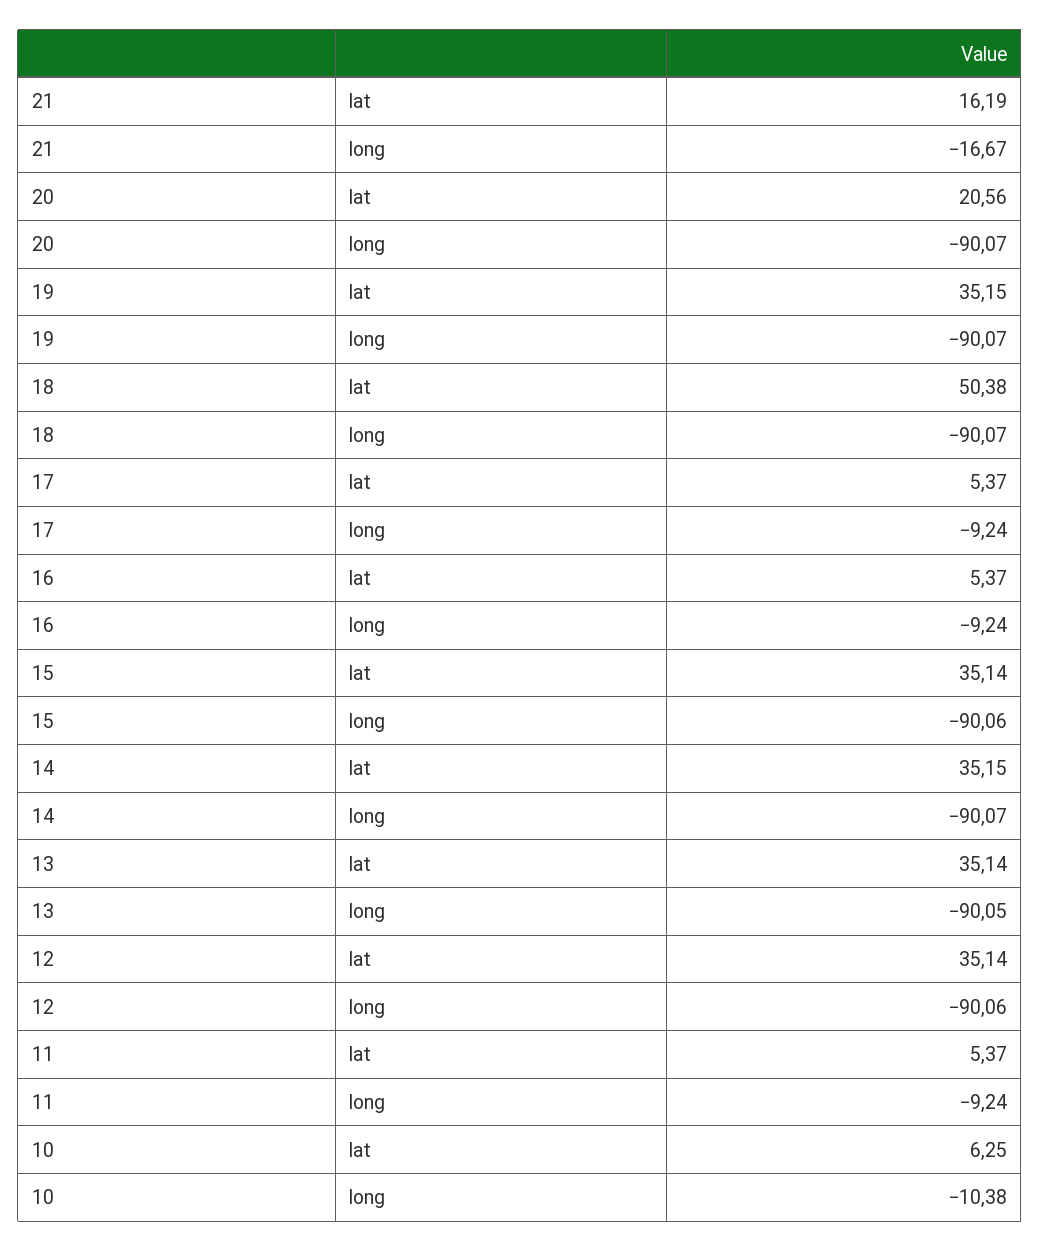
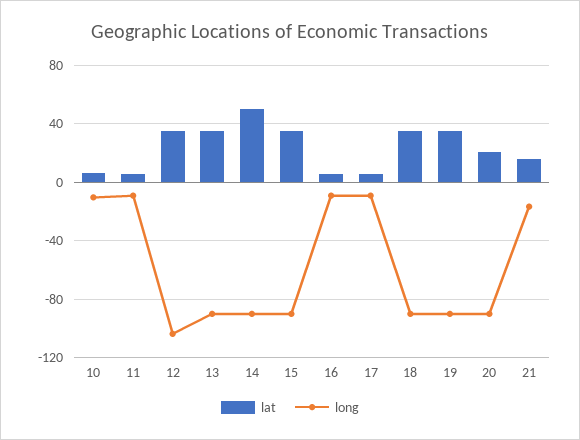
  {
    "lat": {
      "21": 16.19,
      "20": 20.56,
      "19": 35.15,
-     "18": 50.38,
+     "18": 35,
      "17": 5.37,
      "16": 5.37,
      "15": 35.14,
-     "14": 35.15,
+     "14": 50,
      "13": 35.14,
      "12": 35.14,
      "11": 5.37,
      "10": 6.25
    },
    "long": {
      "21": -16.67,
      "20": -90.07,
      "19": -90.07,
      "18": -90.07,
      "17": -9.24,
      "16": -9.24,
      "15": -90.06,
      "14": -90.07,
      "13": -90.05,
-     "12": -90.06,
+     "12": -105,
      "11": -9.24,
      "10": -10.38
    }
  }

